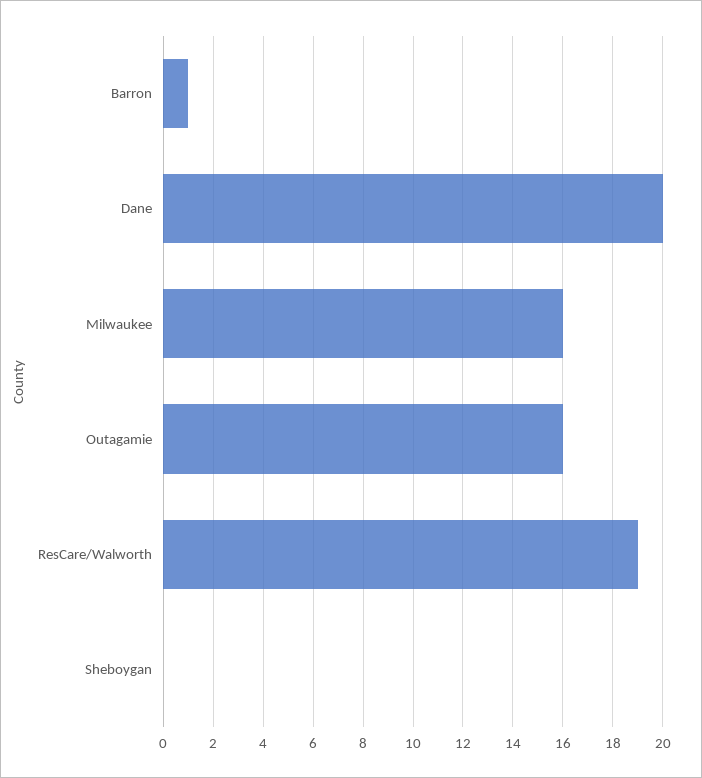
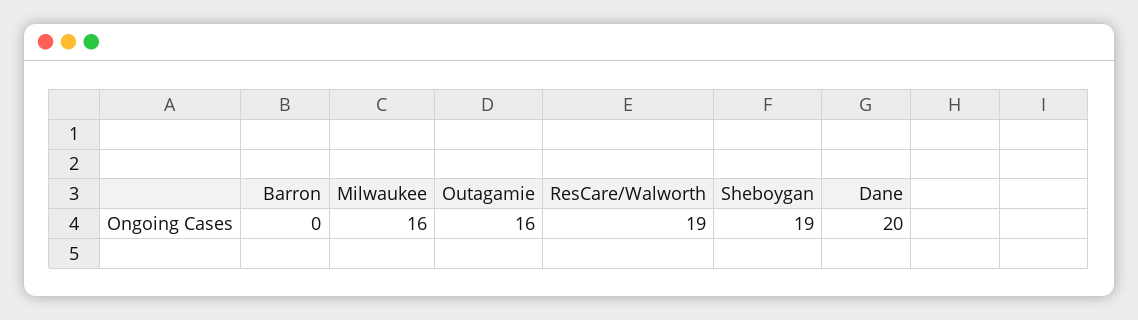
  {
-   "Barron": 1,
+   "Barron": 0,
    "Dane": 20,
    "Milwaukee": 16,
    "Outagamie": 16,
    "ResCare/Walworth": 19,
-   "Sheboygan": 0
+   "Sheboygan": 19
  }

